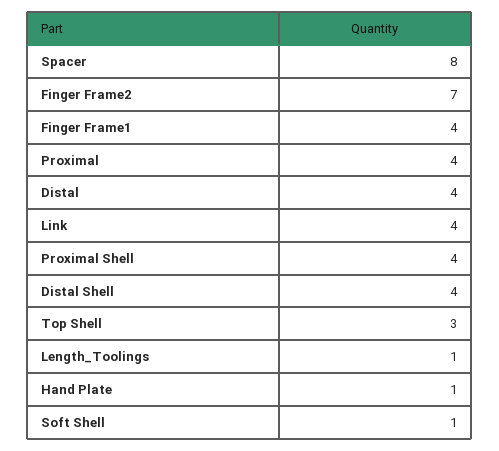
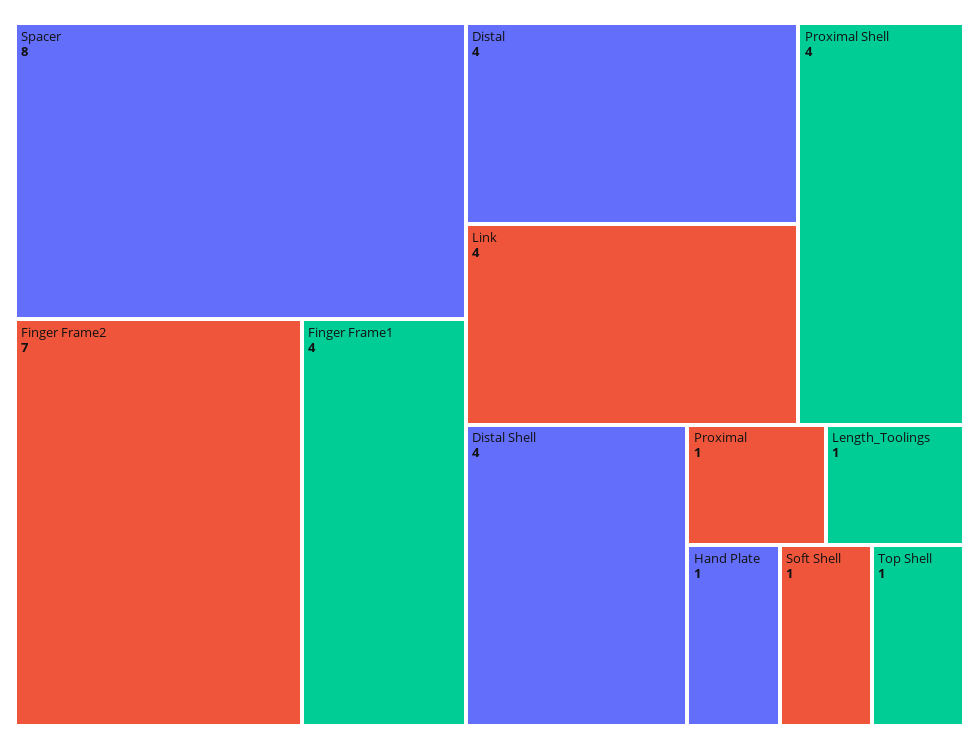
  {
    "Spacer": 8,
    "Finger Frame2": 7,
    "Finger Frame1": 4,
-   "Proximal": 4,
+   "Proximal": 1,
    "Distal": 4,
    "Link": 4,
    "Proximal Shell": 4,
    "Distal Shell": 4,
-   "Top Shell": 3,
+   "Top Shell": 1,
    "Length_Toolings": 1,
    "Hand Plate": 1,
    "Soft Shell": 1
  }

